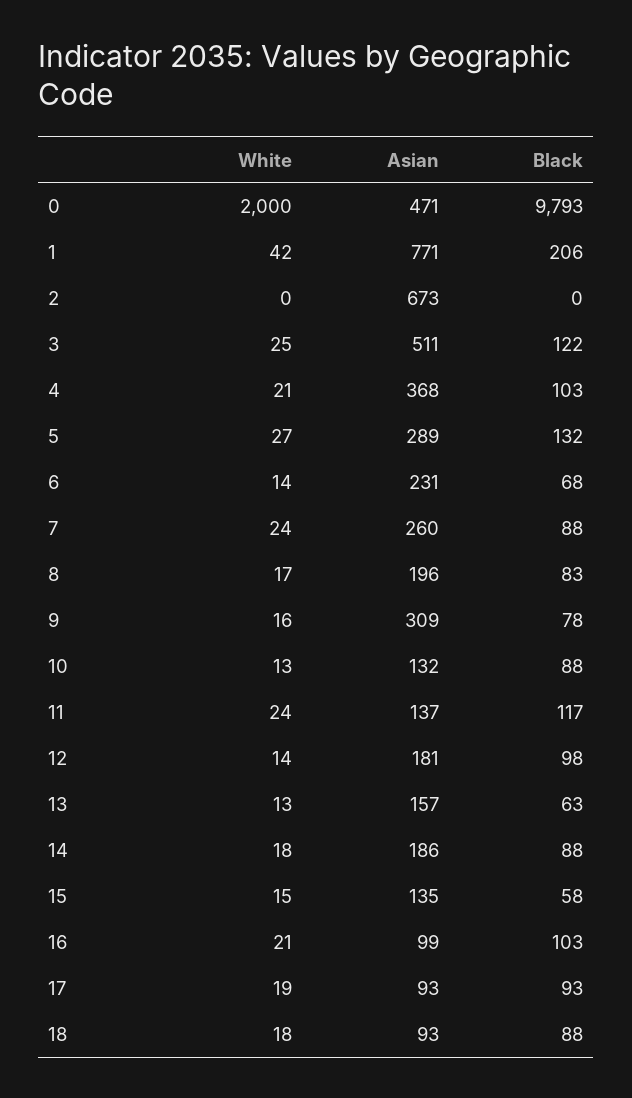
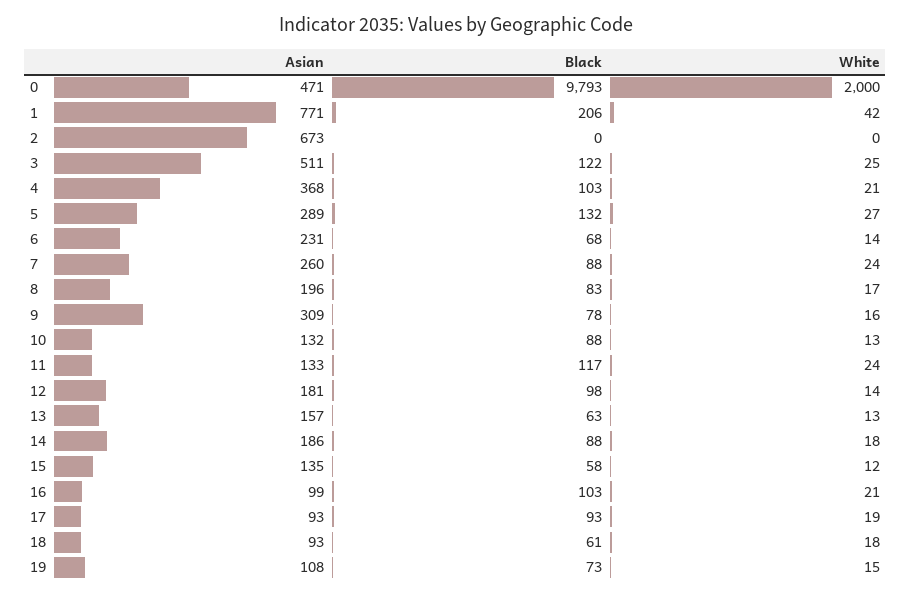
  {
    "White": {
      "0": 2000,
      "1": 42,
      "2": 0,
      "3": 25,
      "4": 21,
      "5": 27,
      "6": 14,
      "7": 24,
      "8": 17,
      "9": 16,
      "10": 13,
      "11": 24,
      "12": 14,
      "13": 13,
      "14": 18,
-     "15": 15,
+     "15": 12,
      "16": 21,
      "17": 19,
-     "18": 18
+     "18": 18,
+     "19": 15
    },
    "Asian": {
      "0": 471,
      "1": 771,
      "2": 673,
      "3": 511,
      "4": 368,
      "5": 289,
      "6": 231,
      "7": 260,
      "8": 196,
      "9": 309,
      "10": 132,
-     "11": 137,
+     "11": 133,
      "12": 181,
      "13": 157,
      "14": 186,
      "15": 135,
      "16": 99,
      "17": 93,
-     "18": 93
+     "18": 93,
+     "19": 108
    },
    "Black": {
      "0": 9793,
      "1": 206,
      "2": 0,
      "3": 122,
      "4": 103,
      "5": 132,
      "6": 68,
      "7": 88,
      "8": 83,
      "9": 78,
      "10": 88,
      "11": 117,
      "12": 98,
      "13": 63,
      "14": 88,
      "15": 58,
      "16": 103,
      "17": 93,
-     "18": 88
+     "18": 61,
+     "19": 73
    }
  }

